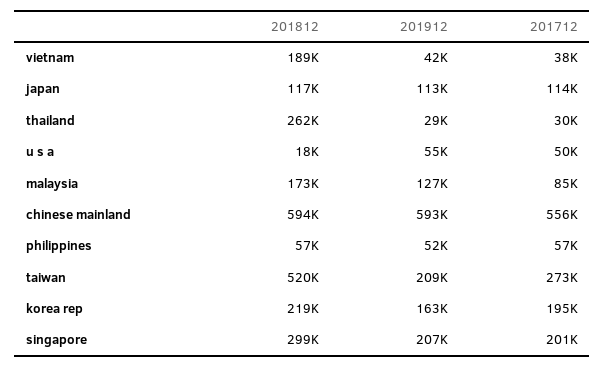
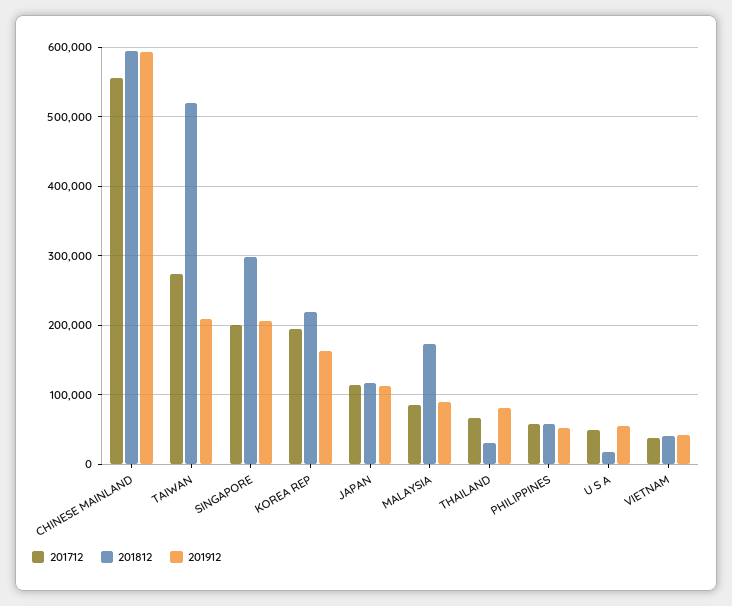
  {
    "201812": {
-     "vietnam": 189000,
+     "vietnam": 40000,
      "japan": 117000,
-     "thailand": 262000,
+     "thailand": 30000,
      "u s a": 18000,
      "malaysia": 173000,
      "chinese mainland": 594000,
      "philippines": 57000,
      "taiwan": 520000,
      "korea rep": 219000,
      "singapore": 299000
    },
    "201912": {
      "vietnam": 42000,
      "japan": 113000,
-     "thailand": 29000,
+     "thailand": 80000,
      "u s a": 55000,
-     "malaysia": 127000,
+     "malaysia": 90000,
      "chinese mainland": 593000,
      "philippines": 52000,
      "taiwan": 209000,
      "korea rep": 163000,
      "singapore": 207000
    },
    "201712": {
      "vietnam": 38000,
      "japan": 114000,
-     "thailand": 30000,
+     "thailand": 70000,
      "u s a": 50000,
      "malaysia": 85000,
      "chinese mainland": 556000,
      "philippines": 57000,
      "taiwan": 273000,
      "korea rep": 195000,
      "singapore": 201000
    }
  }

